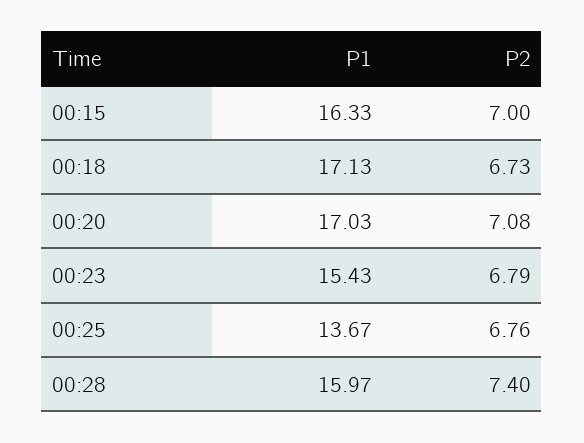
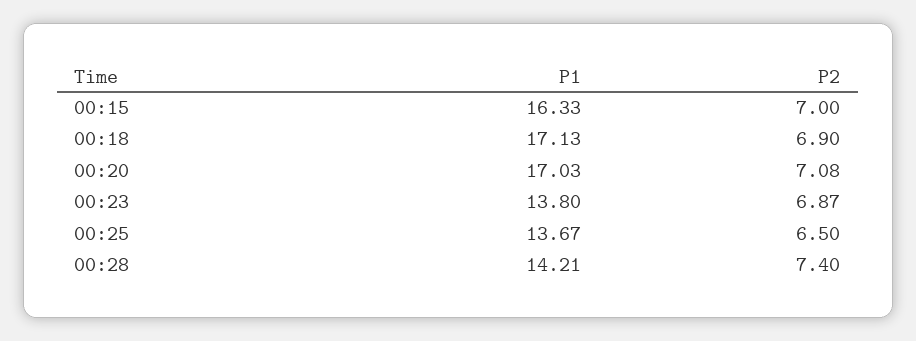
  {
    "P1": {
      "00:15": 16.33,
      "00:18": 17.13,
      "00:20": 17.03,
-     "00:23": 15.43,
+     "00:23": 13.8,
      "00:25": 13.67,
-     "00:28": 15.97
+     "00:28": 14.21
    },
    "P2": {
      "00:15": 7,
-     "00:18": 6.73,
+     "00:18": 6.9,
      "00:20": 7.08,
-     "00:23": 6.79,
+     "00:23": 6.87,
-     "00:25": 6.76,
+     "00:25": 6.5,
      "00:28": 7.4
    }
  }

